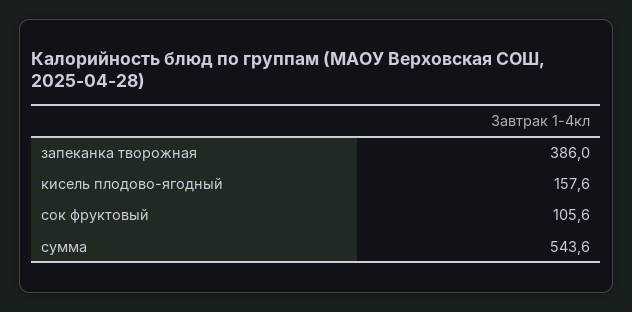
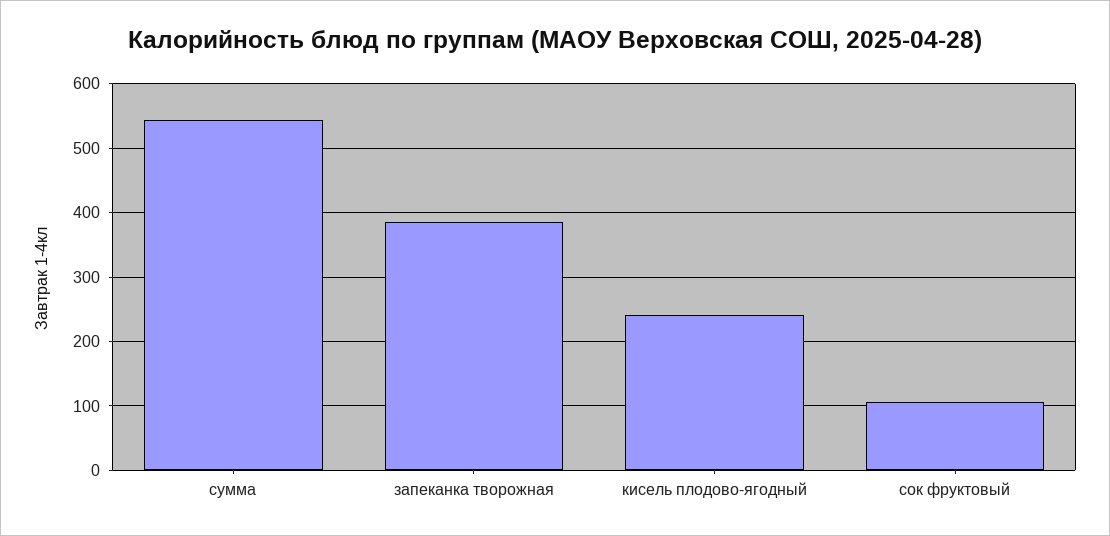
  {
    "запеканка творожная": 386,
-   "кисель плодово-ягодный": 157.6,
+   "кисель плодово-ягодный": 240,
    "сок фруктовый": 105.6,
    "сумма": 543.6
  }

